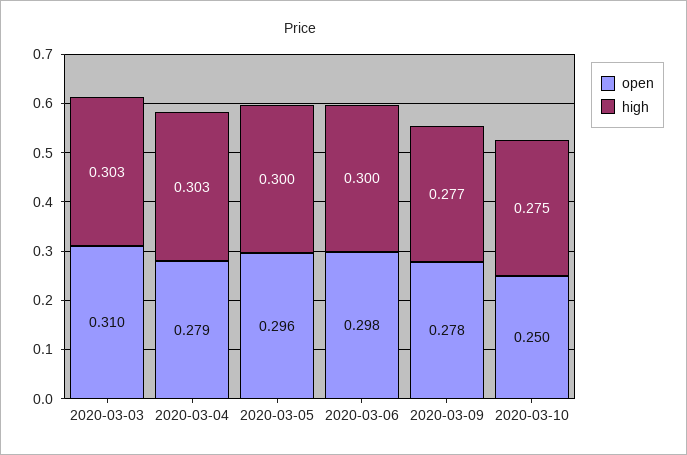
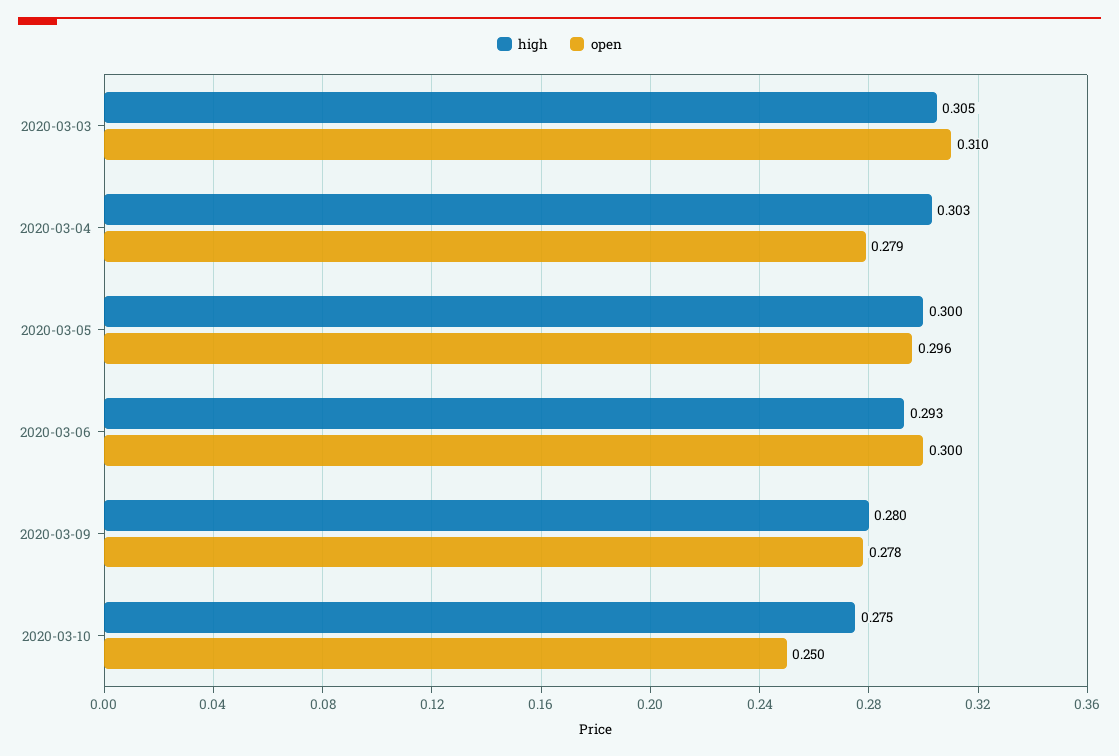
  {
    "open": {
      "2020-03-03": 0.31,
      "2020-03-04": 0.279,
      "2020-03-05": 0.296,
-     "2020-03-06": 0.298,
+     "2020-03-06": 0.3,
      "2020-03-09": 0.278,
      "2020-03-10": 0.25
    },
    "high": {
-     "2020-03-03": 0.303,
+     "2020-03-03": 0.305,
      "2020-03-04": 0.303,
      "2020-03-05": 0.3,
-     "2020-03-06": 0.3,
+     "2020-03-06": 0.293,
-     "2020-03-09": 0.277,
+     "2020-03-09": 0.28,
      "2020-03-10": 0.275
    }
  }

